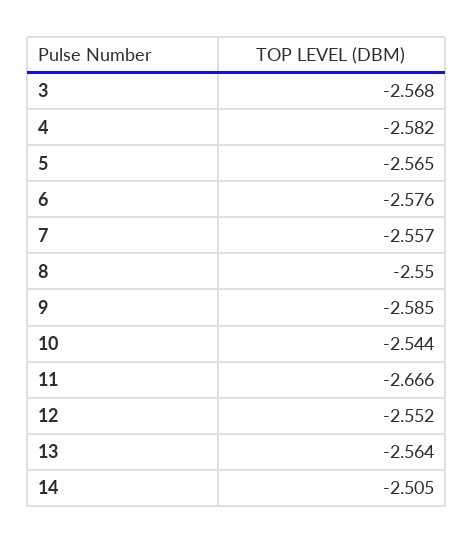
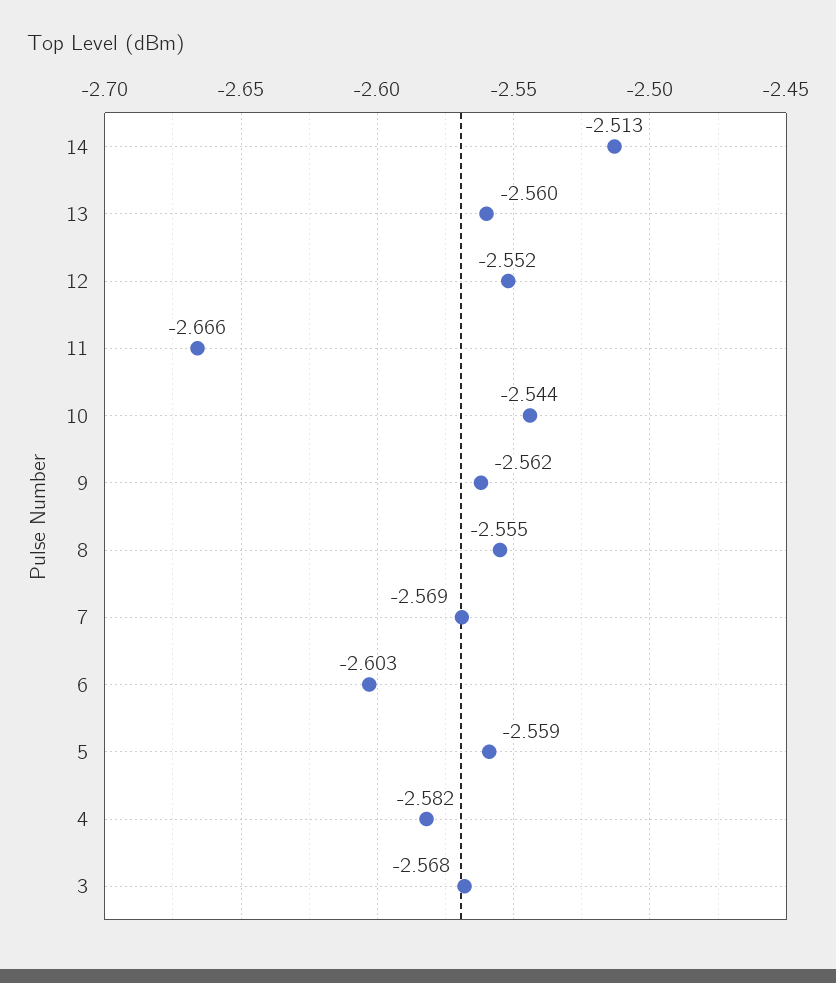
  {
    "3": -2.568,
    "4": -2.582,
-   "5": -2.565,
+   "5": -2.559,
-   "6": -2.576,
+   "6": -2.603,
-   "7": -2.557,
+   "7": -2.569,
-   "8": -2.55,
+   "8": -2.555,
-   "9": -2.585,
+   "9": -2.562,
    "10": -2.544,
    "11": -2.666,
    "12": -2.552,
-   "13": -2.564,
+   "13": -2.56,
-   "14": -2.505
+   "14": -2.513
  }

